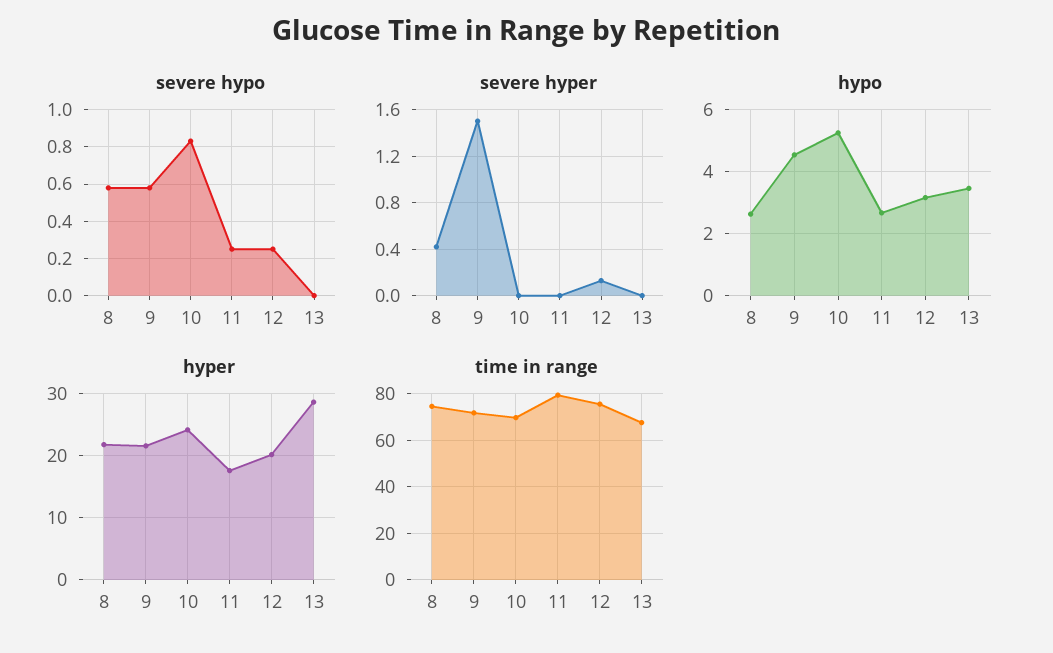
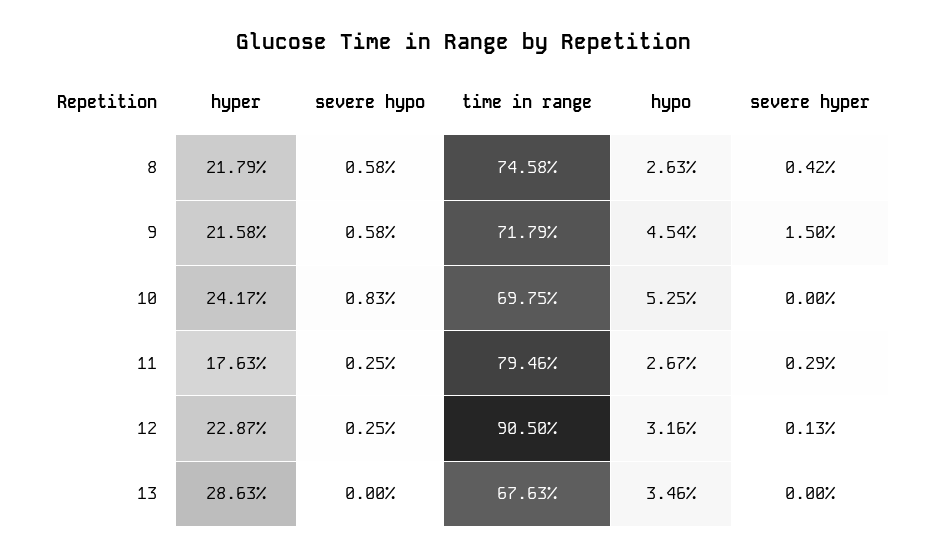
  {
    "severe hypo": {
      "8": 0.58,
      "9": 0.58,
      "10": 0.83,
      "11": 0.25,
      "12": 0.25,
      "13": 0
    },
    "severe hyper": {
      "8": 0.42,
      "9": 1.5,
      "10": 0,
-     "11": 0,
+     "11": 0.29,
      "12": 0.13,
      "13": 0
    },
    "hypo": {
      "8": 2.63,
      "9": 4.54,
      "10": 5.25,
      "11": 2.67,
      "12": 3.16,
      "13": 3.46
    },
    "hyper": {
      "8": 21.79,
      "9": 21.58,
      "10": 24.17,
      "11": 17.63,
-     "12": 20,
+     "12": 22.87,
      "13": 28.63
    },
    "time in range": {
      "8": 74.58,
      "9": 71.79,
      "10": 69.75,
      "11": 79.46,
-     "12": 75,
+     "12": 90.5,
      "13": 67.63
    }
  }

